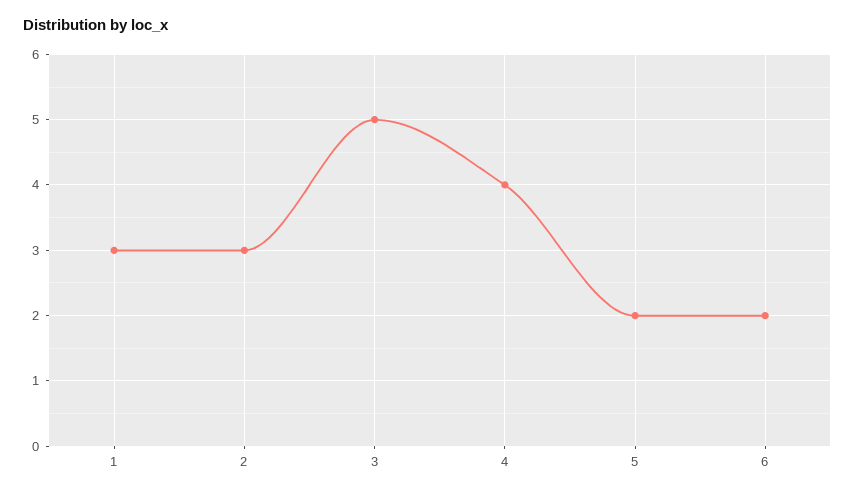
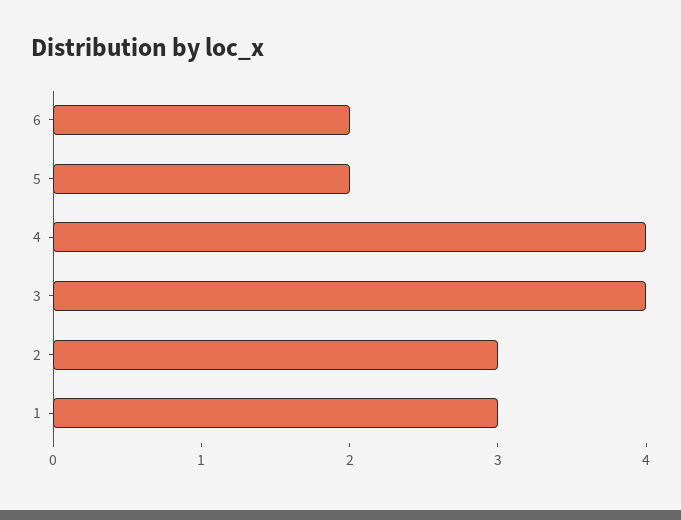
  {
    "1": 3,
    "2": 3,
-   "3": 5,
+   "3": 4,
    "4": 4,
    "5": 2,
    "6": 2
  }

